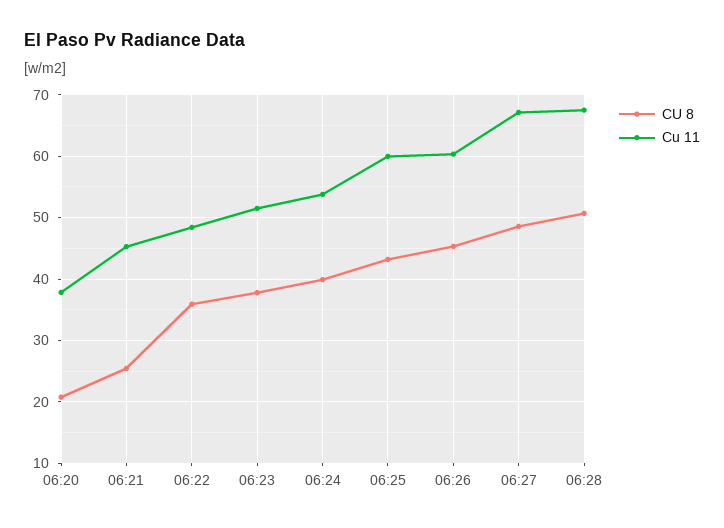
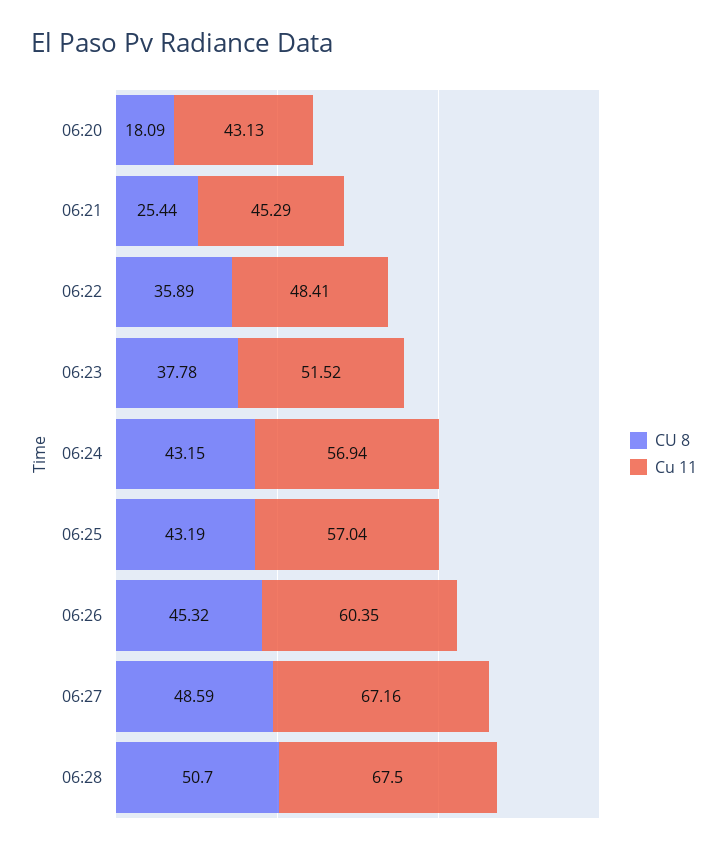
  {
    "CU 8": {
-     "06:20": 21,
+     "06:20": 18.09,
      "06:21": 25.44,
      "06:22": 35.89,
      "06:23": 37.78,
-     "06:24": 40,
+     "06:24": 43.15,
      "06:25": 43.19,
      "06:26": 45.32,
      "06:27": 48.59,
      "06:28": 50.7
    },
    "Cu 11": {
-     "06:20": 38,
+     "06:20": 43.13,
      "06:21": 45.29,
      "06:22": 48.41,
      "06:23": 51.52,
-     "06:24": 54,
+     "06:24": 56.94,
-     "06:25": 60,
+     "06:25": 57.04,
      "06:26": 60.35,
      "06:27": 67.16,
      "06:28": 67.5
    }
  }

